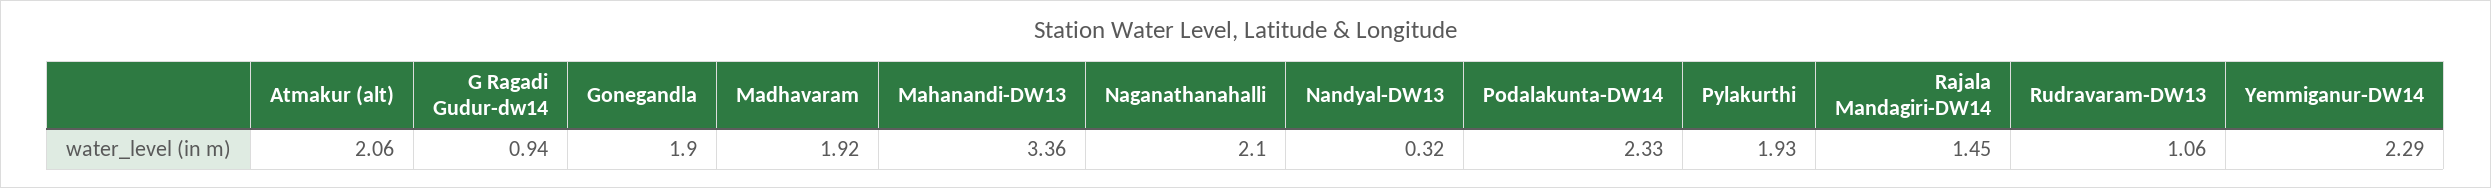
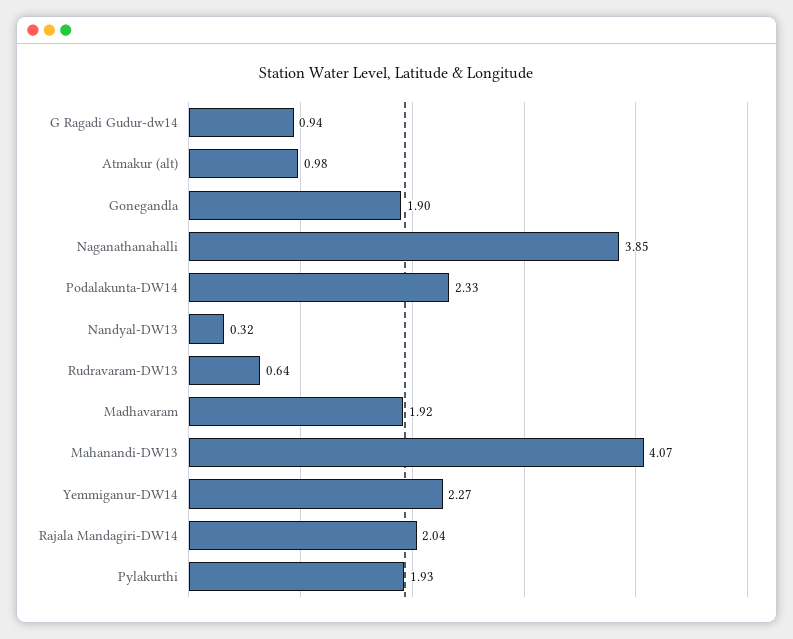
  {
-   "Atmakur (alt)": 2.06,
+   "Atmakur (alt)": 0.98,
    "G Ragadi Gudur-dw14": 0.94,
    "Gonegandla": 1.9,
    "Madhavaram": 1.92,
-   "Mahanandi-DW13": 3.36,
+   "Mahanandi-DW13": 4.07,
-   "Naganathanahalli": 2.1,
+   "Naganathanahalli": 3.85,
    "Nandyal-DW13": 0.32,
    "Podalakunta-DW14": 2.33,
    "Pylakurthi": 1.93,
-   "Rajala Mandagiri-DW14": 1.45,
+   "Rajala Mandagiri-DW14": 2.04,
-   "Rudravaram-DW13": 1.06,
+   "Rudravaram-DW13": 0.64,
-   "Yemmiganur-DW14": 2.29
+   "Yemmiganur-DW14": 2.27
  }

